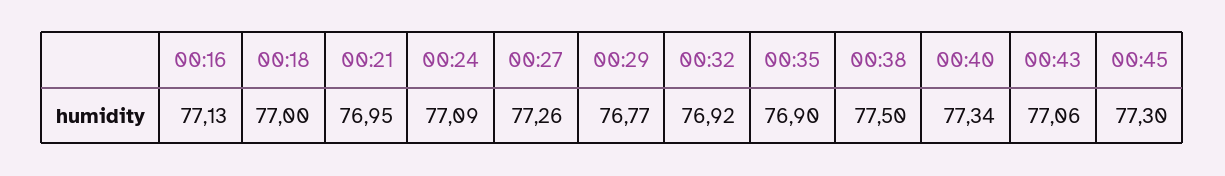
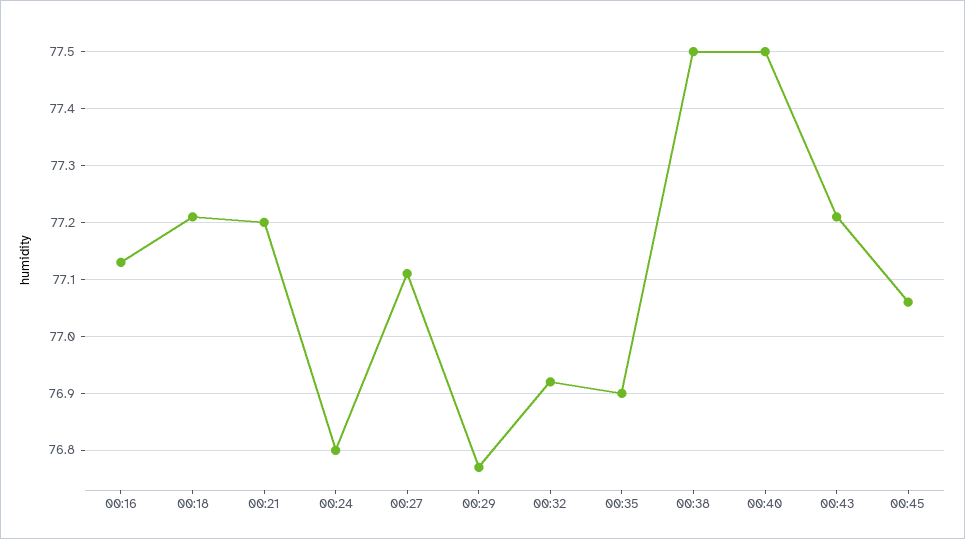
  {
    "00:16": 77.13,
-   "00:18": 77,
+   "00:18": 77.2,
-   "00:21": 76.95,
+   "00:21": 77.2,
-   "00:24": 77.09,
+   "00:24": 76.8,
-   "00:27": 77.26,
+   "00:27": 77.1,
    "00:29": 76.77,
    "00:32": 76.92,
    "00:35": 76.9,
    "00:38": 77.5,
-   "00:40": 77.34,
+   "00:40": 77.5,
-   "00:43": 77.06,
+   "00:43": 77.2,
-   "00:45": 77.3
+   "00:45": 77.05
  }

